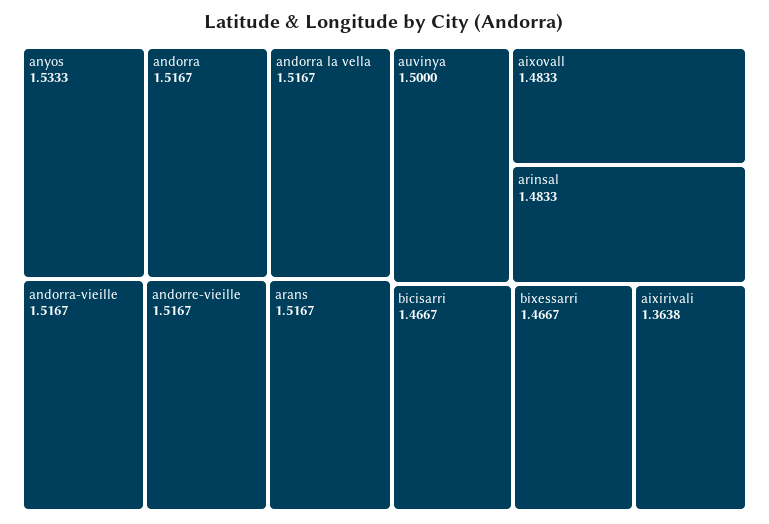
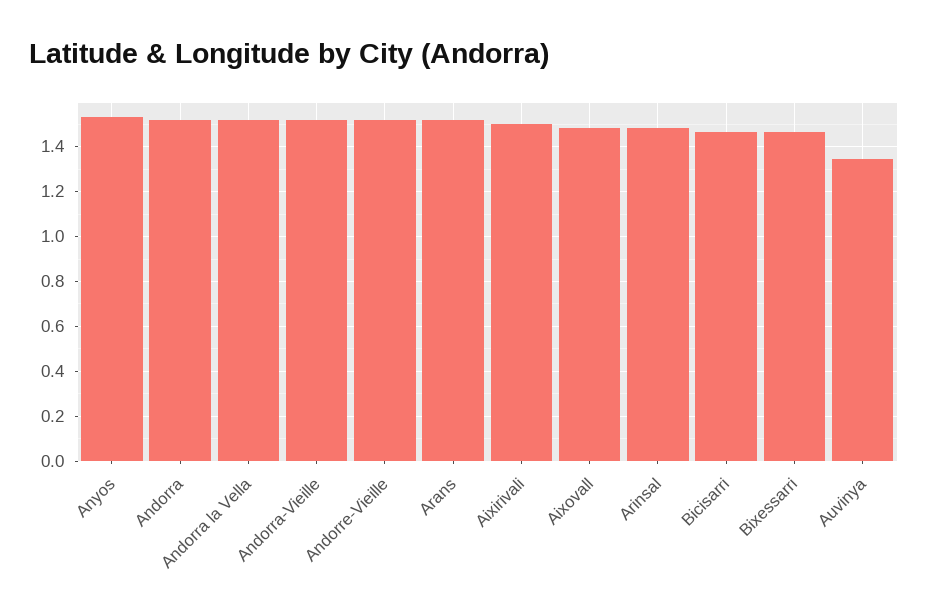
  {
    "anyos": 1.5333,
    "andorra": 1.5167,
    "andorra la vella": 1.5167,
    "andorra-vieille": 1.5167,
    "andorre-vieille": 1.5167,
    "arans": 1.5167,
-   "auvinya": 1.5,
+   "auvinya": 1.35,
    "aixovall": 1.4833,
    "arinsal": 1.4833,
    "bicisarri": 1.4667,
    "bixessarri": 1.4667,
-   "aixirivali": 1.3638
+   "aixirivali": 1.5
  }

